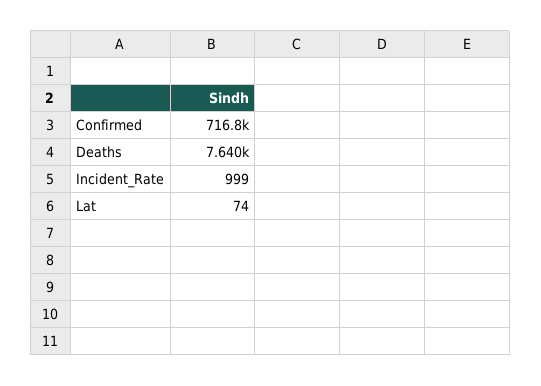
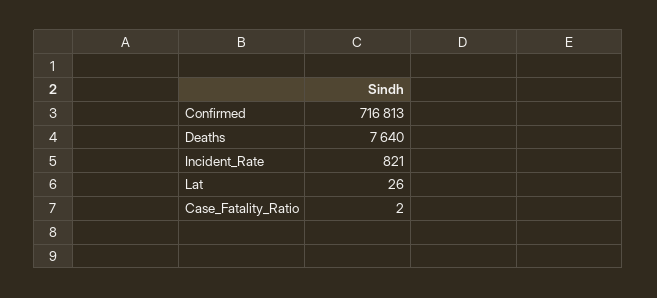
  {
    "Confirmed": 716813,
    "Deaths": 7640,
-   "Incident_Rate": 999,
+   "Incident_Rate": 821,
-   "Lat": 74
+   "Lat": 26,
+   "Case_Fatality_Ratio": 2
  }

